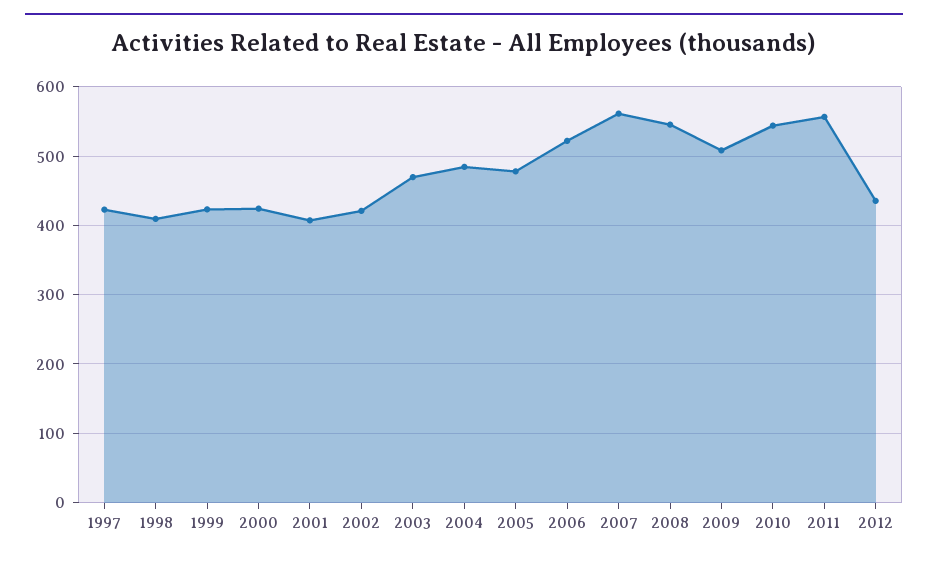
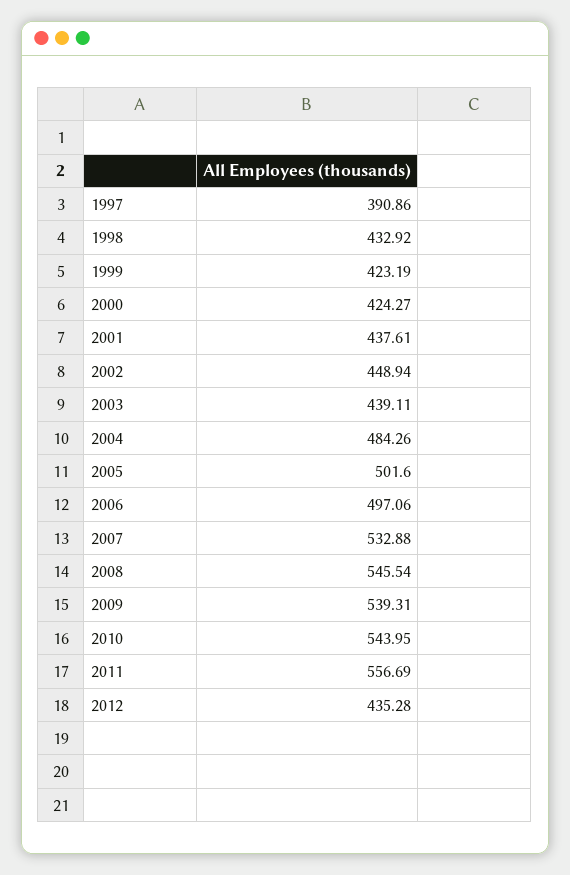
  {
-   "1997": 420,
+   "1997": 390.86,
-   "1998": 410,
+   "1998": 432.92,
    "1999": 423.19,
    "2000": 424.27,
-   "2001": 410,
+   "2001": 437.61,
-   "2002": 420,
+   "2002": 448.94,
-   "2003": 470,
+   "2003": 439.11,
    "2004": 484.26,
-   "2005": 480,
+   "2005": 501.6,
-   "2006": 520,
+   "2006": 497.06,
-   "2007": 560,
+   "2007": 532.88,
    "2008": 545.54,
-   "2009": 510,
+   "2009": 539.31,
    "2010": 543.95,
    "2011": 556.69,
    "2012": 435.28
  }

